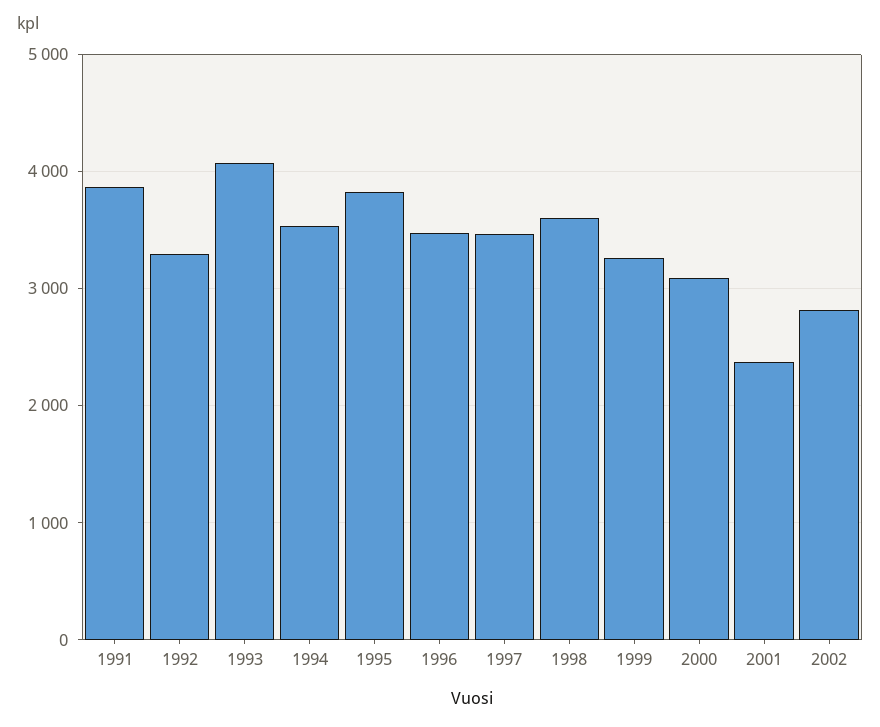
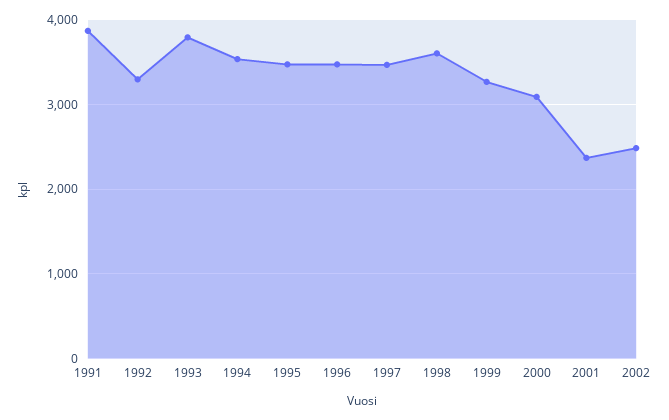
  {
    "1991": 3900,
    "1992": 3300,
-   "1993": 4100,
+   "1993": 3800,
    "1994": 3500,
-   "1995": 3800,
+   "1995": 3500,
    "1996": 3500,
    "1997": 3500,
    "1998": 3600,
    "1999": 3300,
    "2000": 3100,
    "2001": 2400,
-   "2002": 2800
+   "2002": 2500
  }

